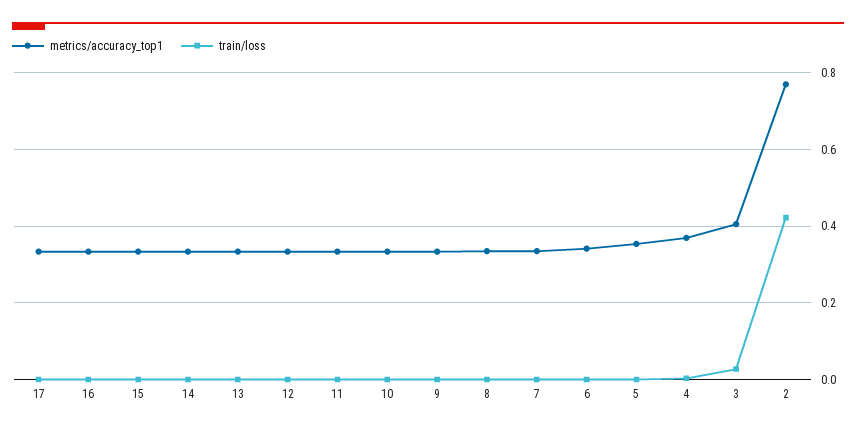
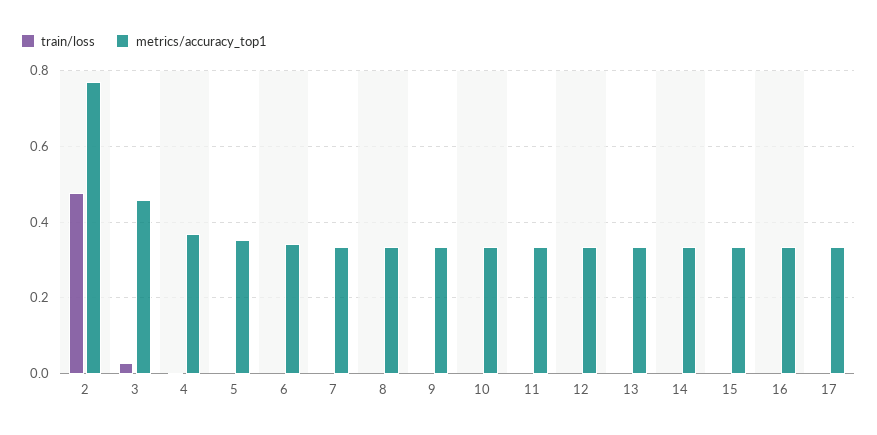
  {
    "metrics/accuracy_top1": {
      "17": 0.34,
      "16": 0.34,
      "15": 0.34,
      "14": 0.34,
      "13": 0.34,
      "12": 0.34,
      "11": 0.34,
      "10": 0.34,
      "9": 0.34,
      "8": 0.34,
      "7": 0.34,
      "6": 0.34,
      "5": 0.36,
      "4": 0.36,
-     "3": 0.4,
+     "3": 0.46,
      "2": 0.76
    },
    "train/loss": {
      "17": 0,
      "16": 0,
      "15": 0,
      "14": 0,
      "13": 0,
      "12": 0,
      "11": 0,
      "10": 0,
      "9": 0,
      "8": 0,
      "7": 0,
      "6": 0,
      "5": 0,
      "4": 0,
      "3": 0.02,
-     "2": 0.42
+     "2": 0.48
    }
  }

